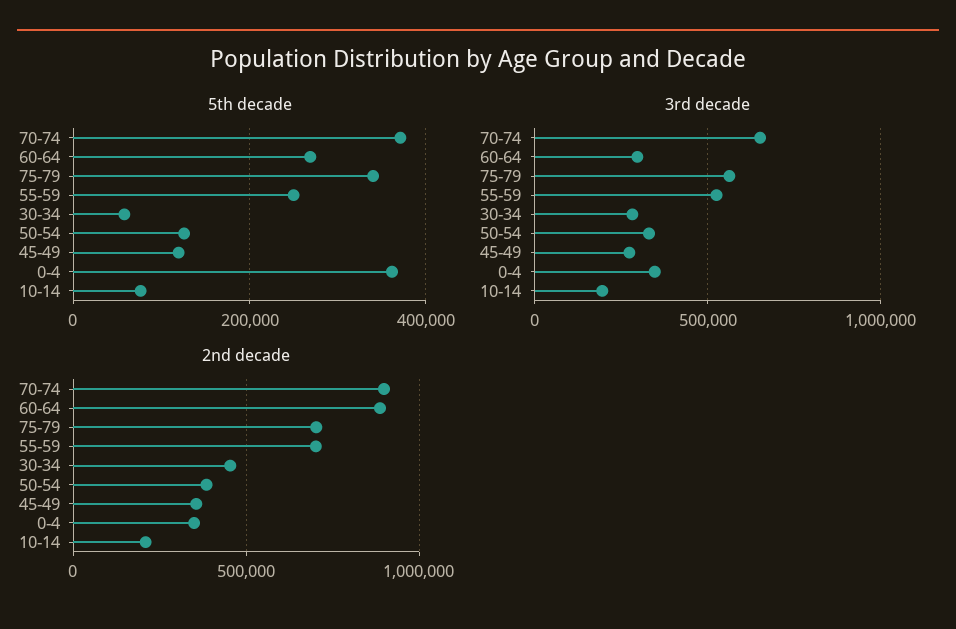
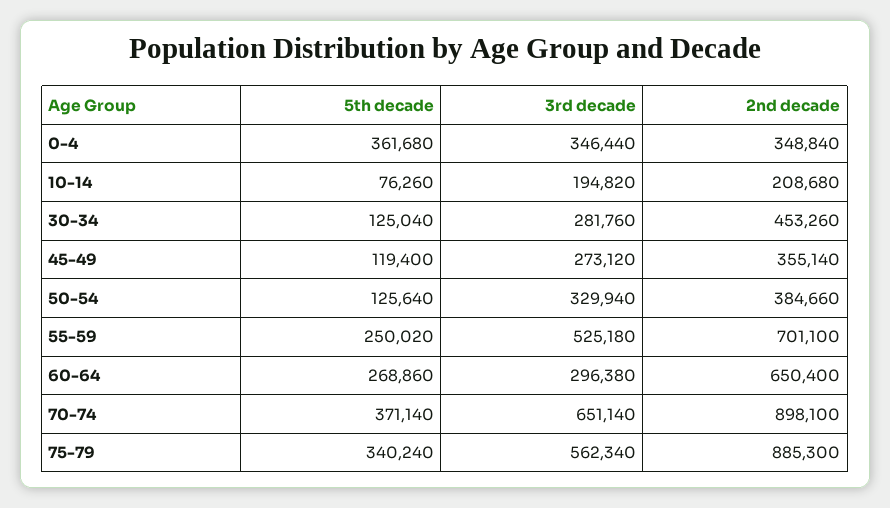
  {
    "5th decade": {
      "70-74": 371140,
      "60-64": 268860,
      "75-79": 340240,
      "55-59": 250020,
-     "30-34": 60000,
+     "30-34": 125040,
      "50-54": 125640,
      "45-49": 119400,
      "0-4": 361680,
      "10-14": 76260
    },
    "3rd decade": {
      "70-74": 651140,
      "60-64": 296380,
      "75-79": 562340,
      "55-59": 525180,
      "30-34": 281760,
      "50-54": 329940,
      "45-49": 273120,
      "0-4": 346440,
      "10-14": 194820
    },
    "2nd decade": {
      "70-74": 898100,
-     "60-64": 900000,
+     "60-64": 650400,
-     "75-79": 700000,
+     "75-79": 885300,
      "55-59": 701100,
      "30-34": 453260,
      "50-54": 384660,
      "45-49": 355140,
      "0-4": 348840,
      "10-14": 208680
    }
  }

